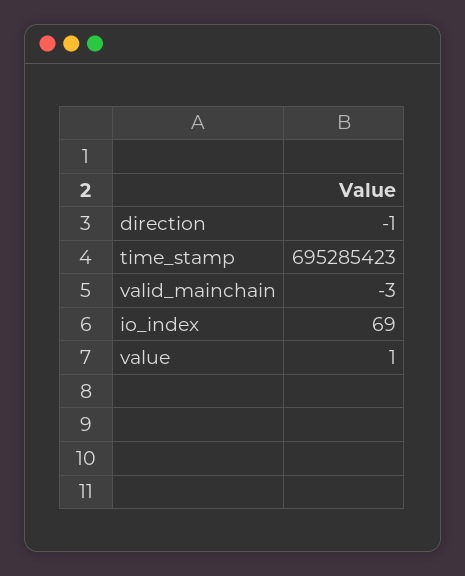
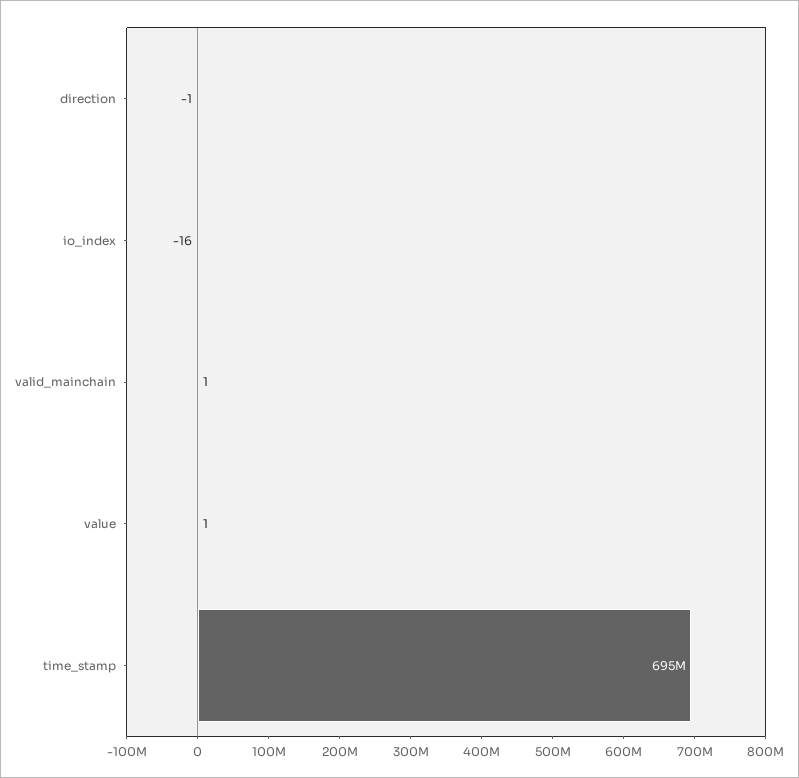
  {
    "direction": -1,
    "time_stamp": 695285423,
-   "valid_mainchain": -3,
+   "valid_mainchain": 1,
-   "io_index": 69,
+   "io_index": -16,
    "value": 1
  }

